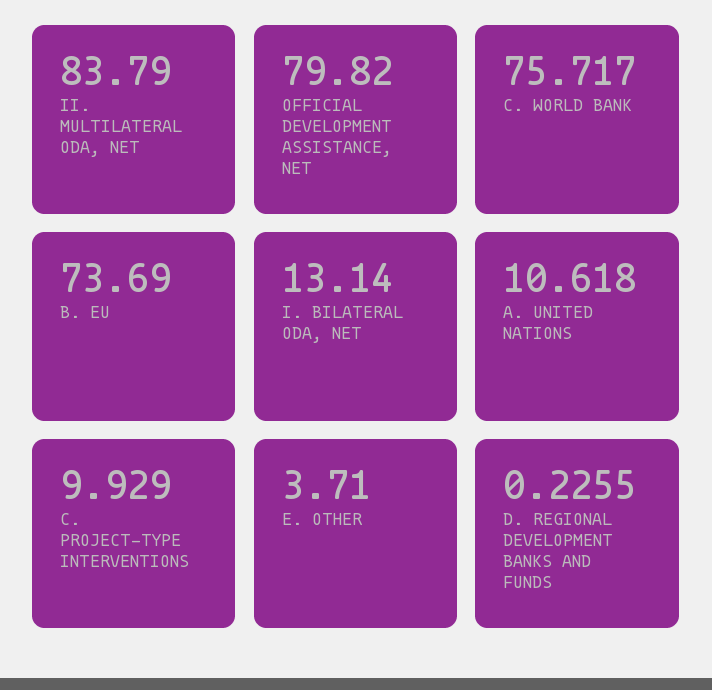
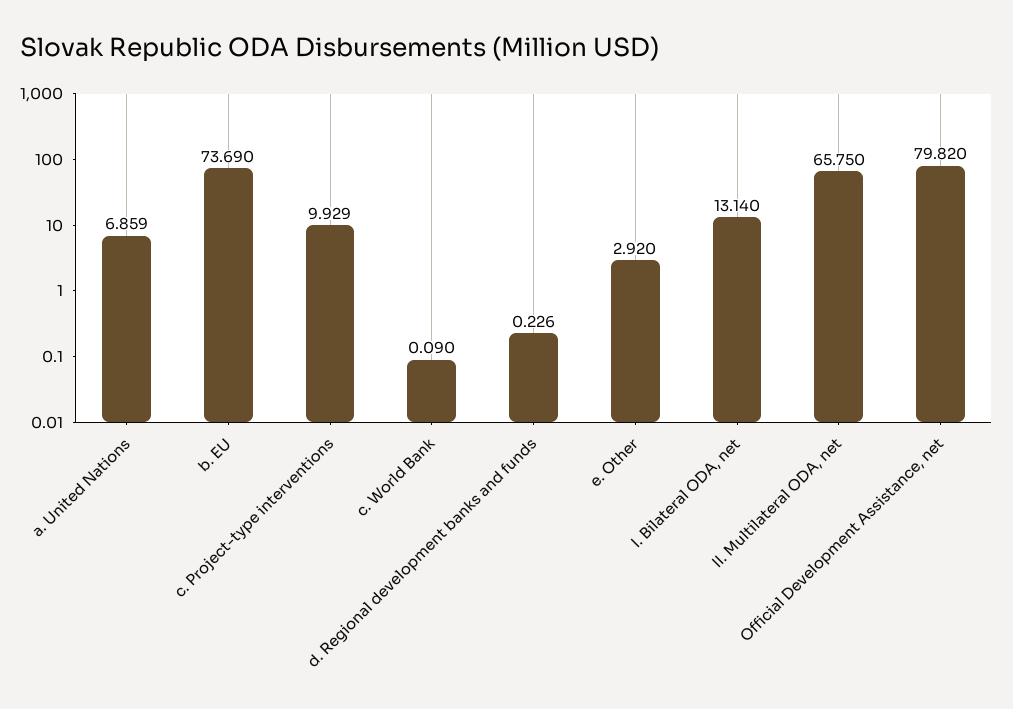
  {
-   "II. MULTILATERAL ODA, NET": 83.79,
+   "II. MULTILATERAL ODA, NET": 65.75,
    "OFFICIAL DEVELOPMENT ASSISTANCE, NET": 79.82,
-   "C. WORLD BANK": 75.717,
+   "C. WORLD BANK": 0.09,
    "B. EU": 73.69,
    "I. BILATERAL ODA, NET": 13.14,
-   "A. UNITED NATIONS": 10.618,
+   "A. UNITED NATIONS": 6.859,
    "C. PROJECT-TYPE INTERVENTIONS": 9.929,
-   "E. OTHER": 3.71,
+   "E. OTHER": 2.92,
    "D. REGIONAL DEVELOPMENT BANKS AND FUNDS": 0.2255
  }

